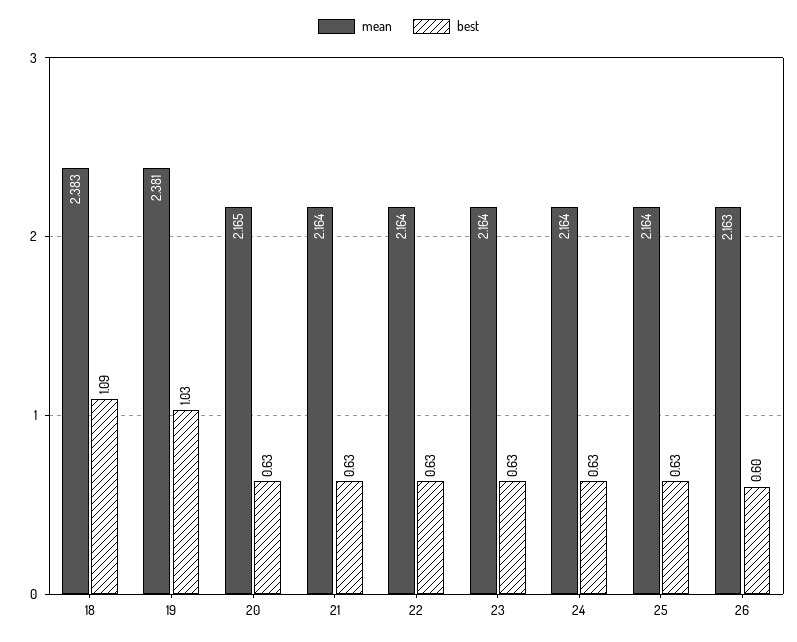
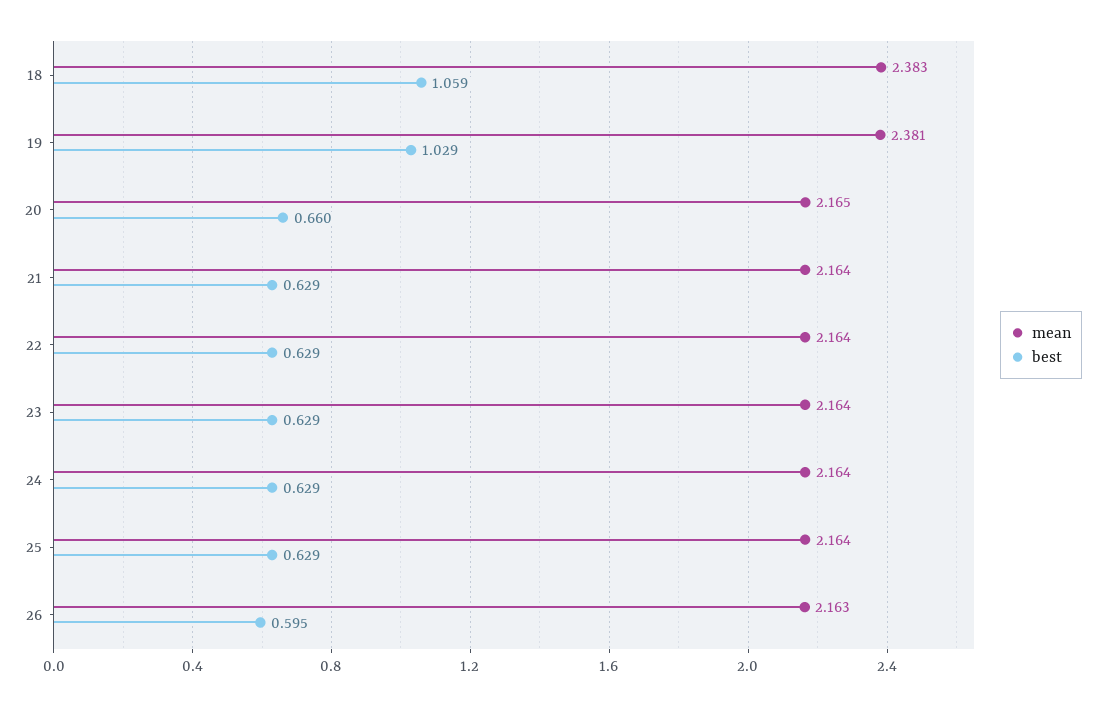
  {
    "mean": {
      "18": 2.383,
      "19": 2.381,
      "20": 2.165,
      "21": 2.164,
      "22": 2.164,
      "23": 2.164,
      "24": 2.164,
      "25": 2.164,
      "26": 2.163
    },
    "best": {
-     "18": 1.09,
+     "18": 1.059,
      "19": 1.029,
-     "20": 0.63,
+     "20": 0.66,
      "21": 0.629,
      "22": 0.629,
      "23": 0.629,
      "24": 0.629,
      "25": 0.629,
      "26": 0.595
    }
  }

